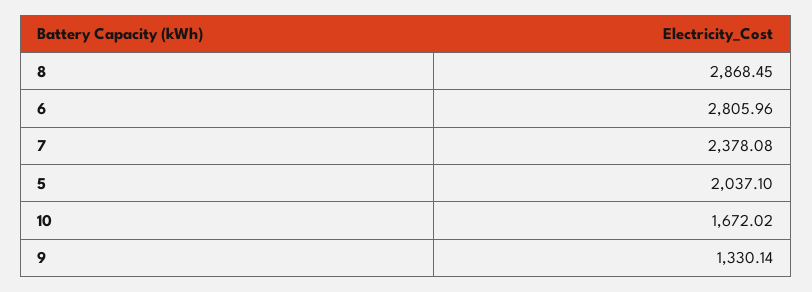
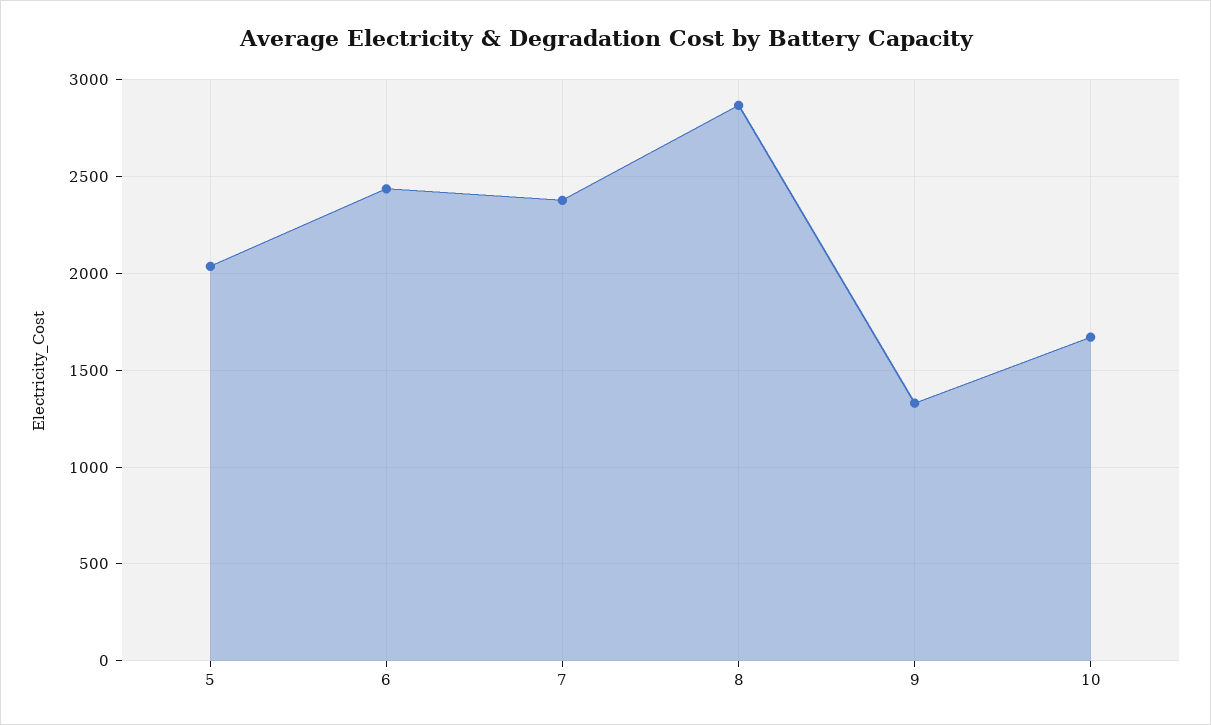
  {
    "8": 2868.45,
-   "6": 2805.96,
+   "6": 2450,
    "7": 2378.08,
    "5": 2037.1,
    "10": 1672.02,
    "9": 1330.14
  }

